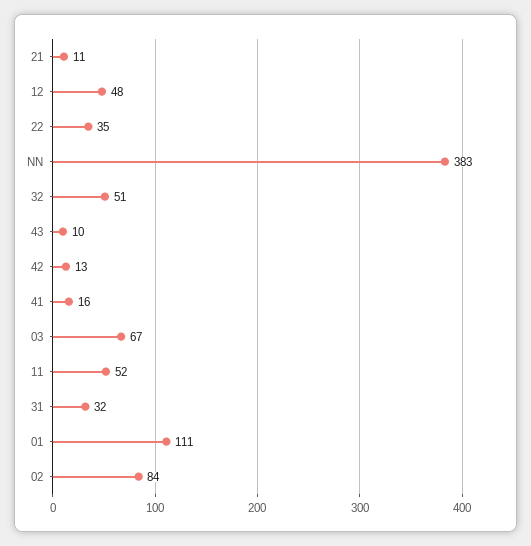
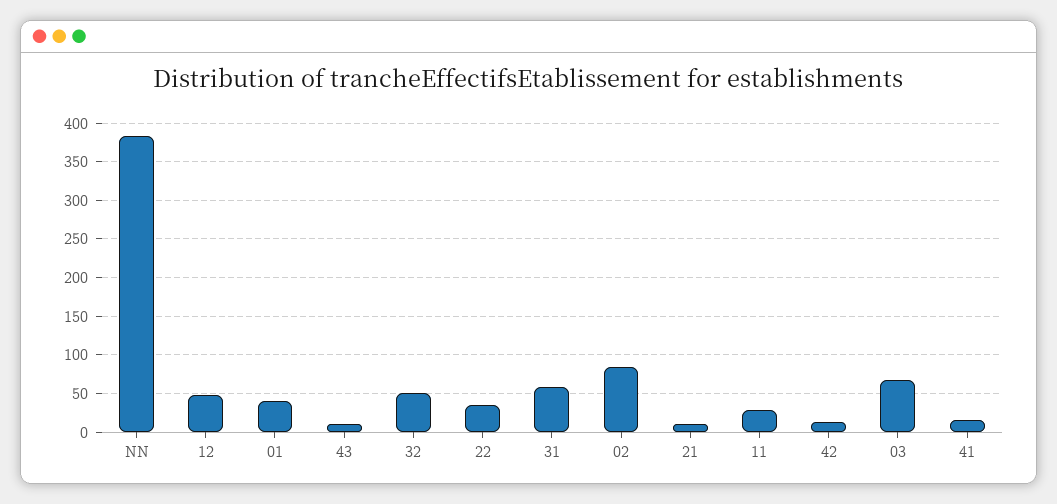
  {
    "21": 11,
    "12": 48,
    "22": 35,
    "NN": 383,
    "32": 51,
    "43": 10,
    "42": 13,
    "41": 16,
    "03": 67,
-   "11": 52,
+   "11": 30,
-   "31": 32,
+   "31": 60,
-   "01": 111,
+   "01": 40,
    "02": 84
  }

